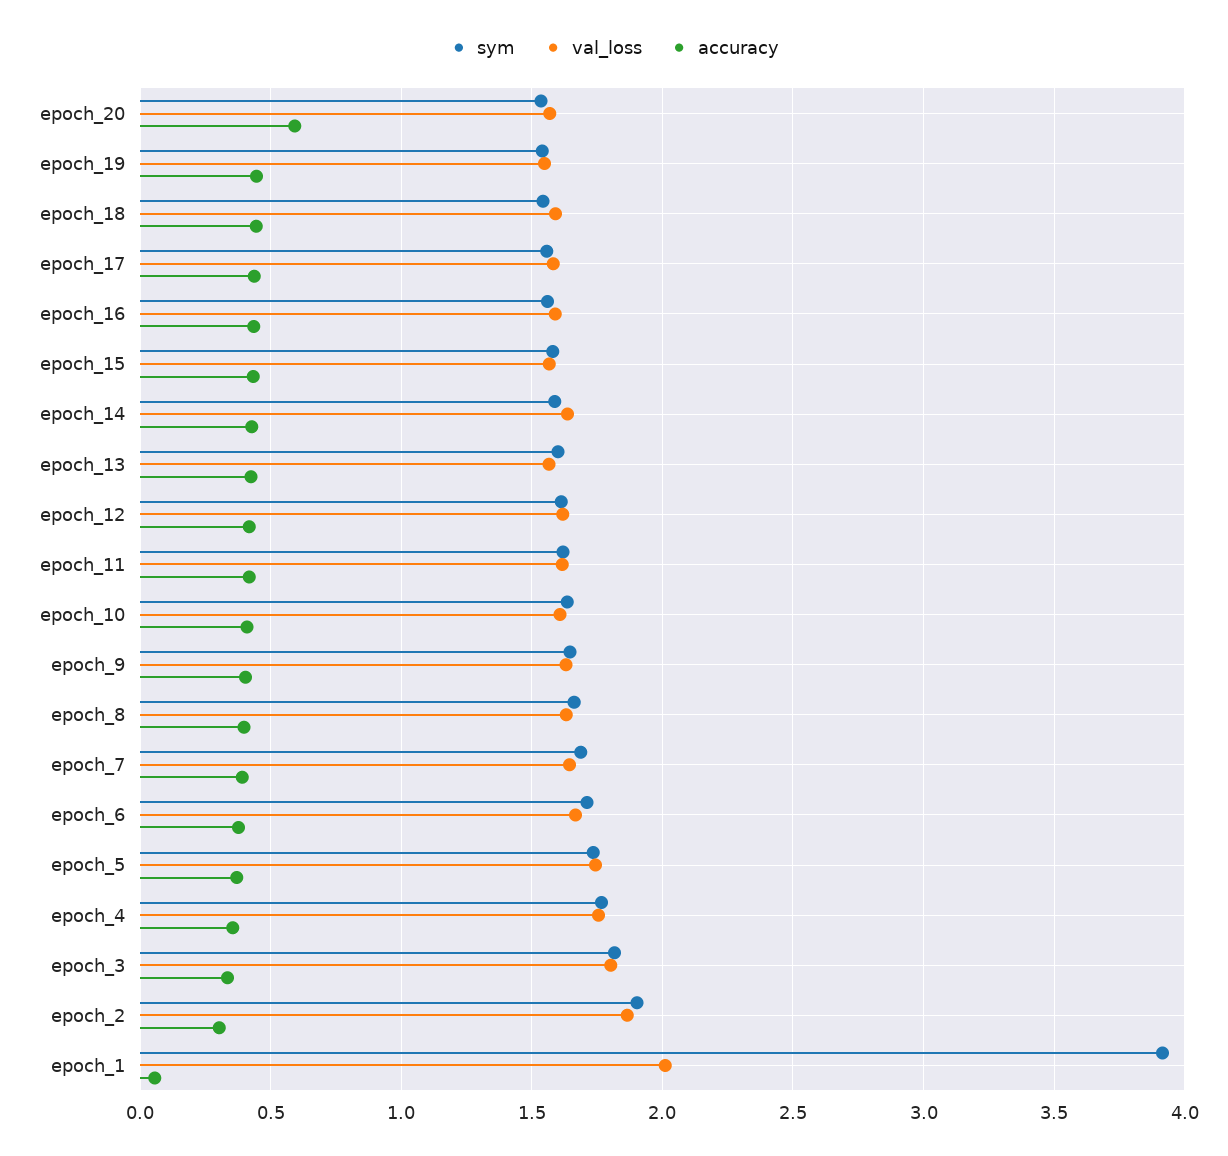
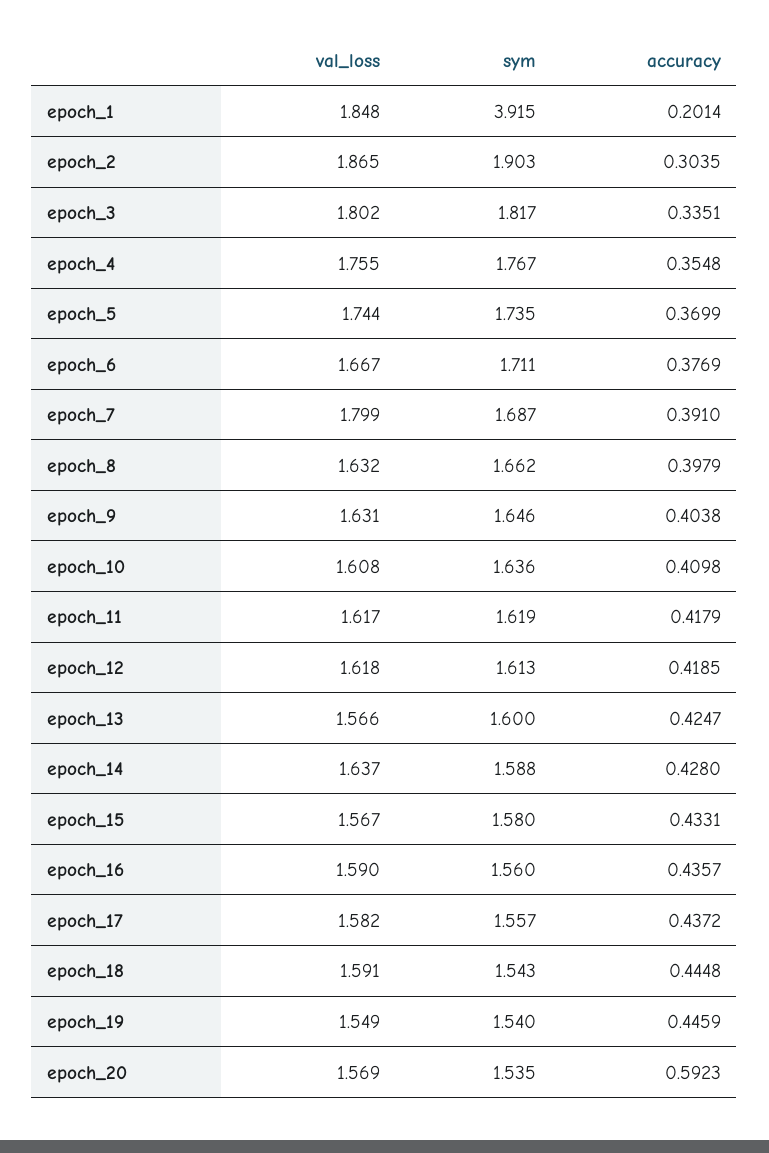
  {
    "sym": {
      "epoch_20": 1.535,
      "epoch_19": 1.54,
      "epoch_18": 1.543,
      "epoch_17": 1.557,
      "epoch_16": 1.56,
      "epoch_15": 1.58,
      "epoch_14": 1.588,
      "epoch_13": 1.6,
      "epoch_12": 1.613,
      "epoch_11": 1.619,
      "epoch_10": 1.636,
      "epoch_9": 1.646,
      "epoch_8": 1.662,
      "epoch_7": 1.687,
      "epoch_6": 1.711,
      "epoch_5": 1.735,
      "epoch_4": 1.767,
      "epoch_3": 1.817,
      "epoch_2": 1.903,
      "epoch_1": 3.915
    },
    "val_loss": {
      "epoch_20": 1.569,
      "epoch_19": 1.549,
      "epoch_18": 1.591,
      "epoch_17": 1.582,
      "epoch_16": 1.59,
      "epoch_15": 1.567,
      "epoch_14": 1.637,
      "epoch_13": 1.566,
      "epoch_12": 1.618,
      "epoch_11": 1.617,
      "epoch_10": 1.608,
      "epoch_9": 1.631,
      "epoch_8": 1.632,
-     "epoch_7": 1.65,
+     "epoch_7": 1.799,
      "epoch_6": 1.667,
      "epoch_5": 1.744,
      "epoch_4": 1.755,
      "epoch_3": 1.802,
      "epoch_2": 1.865,
-     "epoch_1": 2
+     "epoch_1": 1.848
    },
    "accuracy": {
      "epoch_20": 0.5923,
      "epoch_19": 0.4459,
      "epoch_18": 0.4448,
      "epoch_17": 0.4372,
      "epoch_16": 0.4357,
      "epoch_15": 0.4331,
      "epoch_14": 0.428,
      "epoch_13": 0.4247,
      "epoch_12": 0.4185,
      "epoch_11": 0.4179,
      "epoch_10": 0.4098,
      "epoch_9": 0.4038,
      "epoch_8": 0.3979,
      "epoch_7": 0.391,
      "epoch_6": 0.3769,
      "epoch_5": 0.3699,
      "epoch_4": 0.3548,
      "epoch_3": 0.3351,
      "epoch_2": 0.3035,
-     "epoch_1": 0.05
+     "epoch_1": 0.2014
    }
  }

